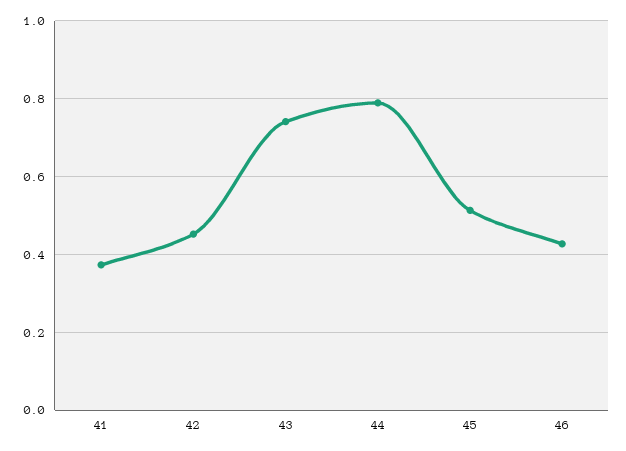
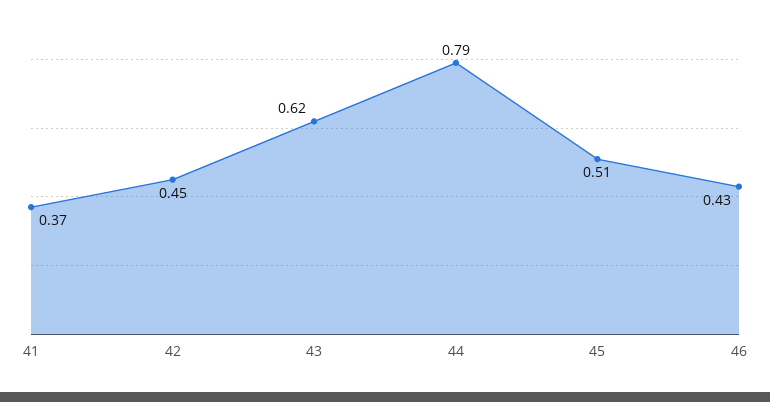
  {
    "41": 0.37,
    "42": 0.45,
-   "43": 0.74,
+   "43": 0.62,
    "44": 0.79,
    "45": 0.51,
    "46": 0.43
  }

